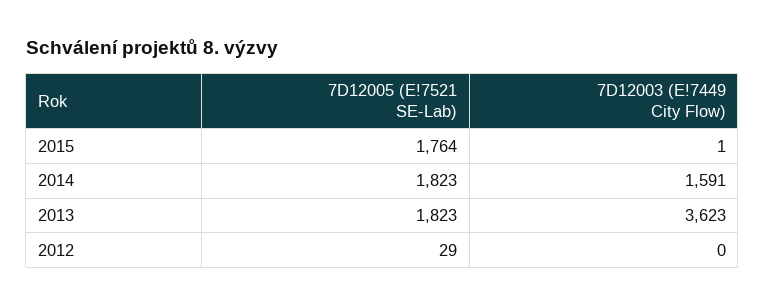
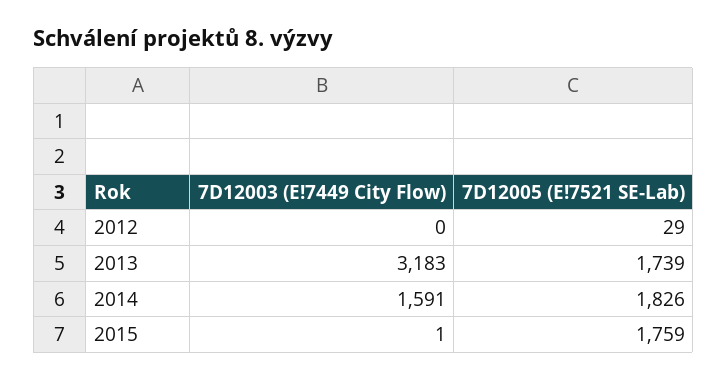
  {
    "7D12005 (E!7521 SE-Lab)": {
-     "2015": 1764,
+     "2015": 1759,
-     "2014": 1823,
+     "2014": 1826,
-     "2013": 1823,
+     "2013": 1739,
      "2012": 29
    },
    "7D12003 (E!7449 City Flow)": {
      "2015": 1,
      "2014": 1591,
-     "2013": 3623,
+     "2013": 3183,
      "2012": 0
    }
  }

